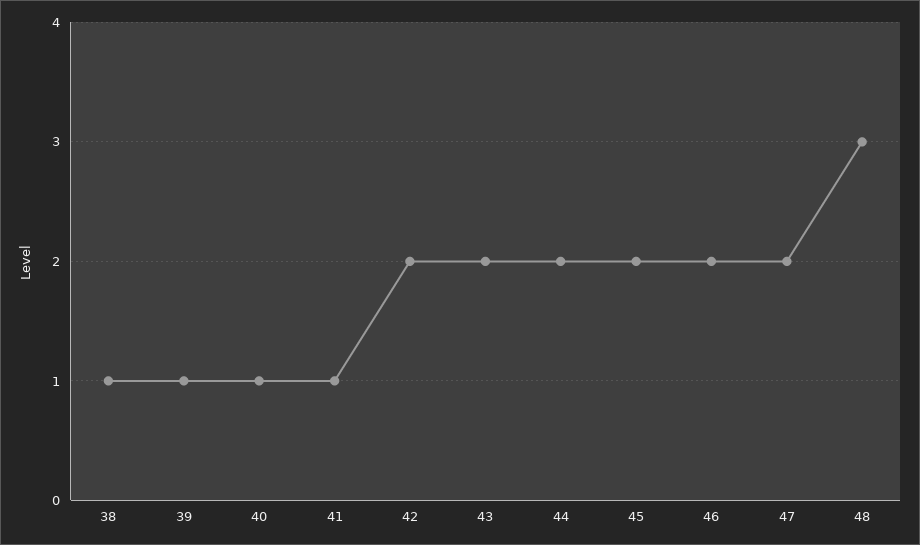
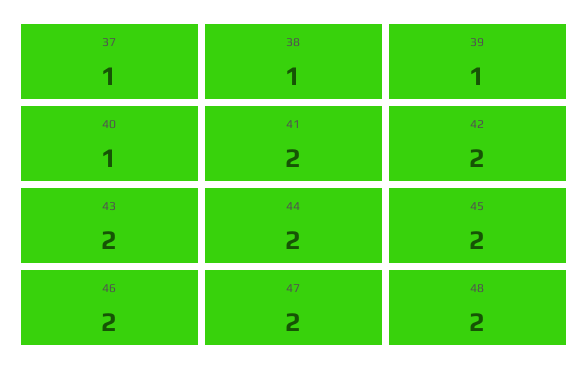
  {
    "38": 1,
    "39": 1,
    "40": 1,
-   "41": 1,
+   "41": 2,
    "42": 2,
    "43": 2,
    "44": 2,
    "45": 2,
    "46": 2,
    "47": 2,
-   "48": 3
+   "48": 2,
+   "37": 1
  }

